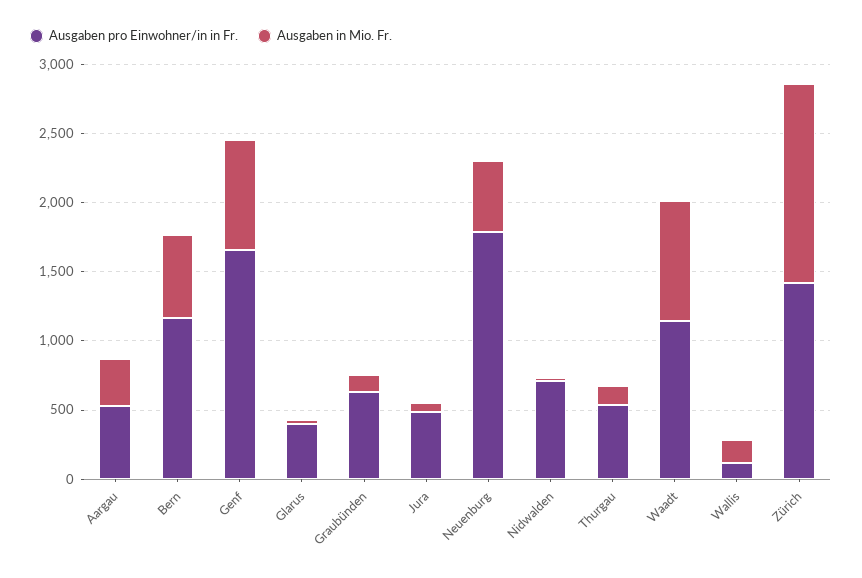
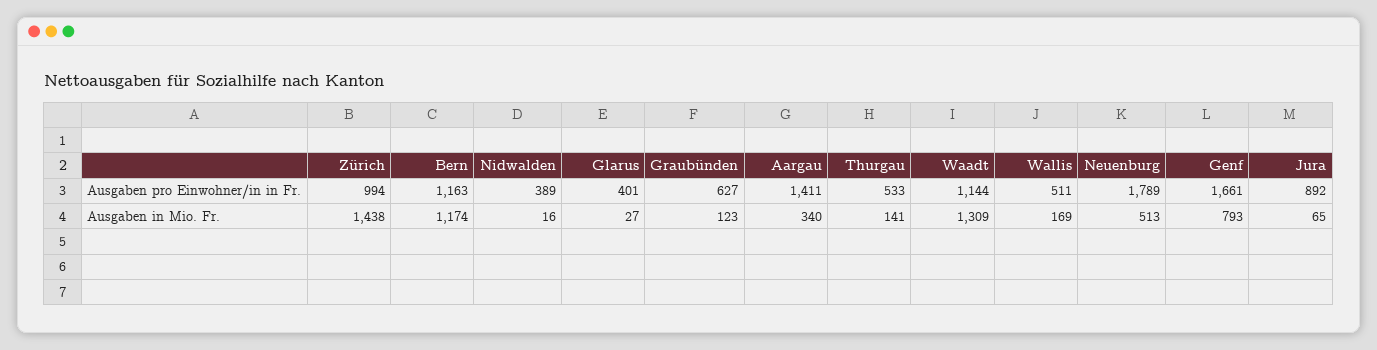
  {
    "Ausgaben pro Einwohner/in in Fr.": {
-     "Aargau": 500,
+     "Aargau": 1411,
      "Bern": 1163,
      "Genf": 1661,
      "Glarus": 401,
      "Graubünden": 627,
-     "Jura": 500,
+     "Jura": 892,
      "Neuenburg": 1789,
-     "Nidwalden": 700,
+     "Nidwalden": 389,
      "Thurgau": 533,
      "Waadt": 1144,
-     "Wallis": 100,
+     "Wallis": 511,
-     "Zürich": 1400
+     "Zürich": 994
    },
    "Ausgaben in Mio. Fr.": {
      "Aargau": 340,
-     "Bern": 600,
+     "Bern": 1174,
      "Genf": 793,
      "Glarus": 27,
      "Graubünden": 123,
      "Jura": 65,
      "Neuenburg": 513,
      "Nidwalden": 16,
      "Thurgau": 141,
-     "Waadt": 900,
+     "Waadt": 1309,
      "Wallis": 169,
      "Zürich": 1438
    }
  }

